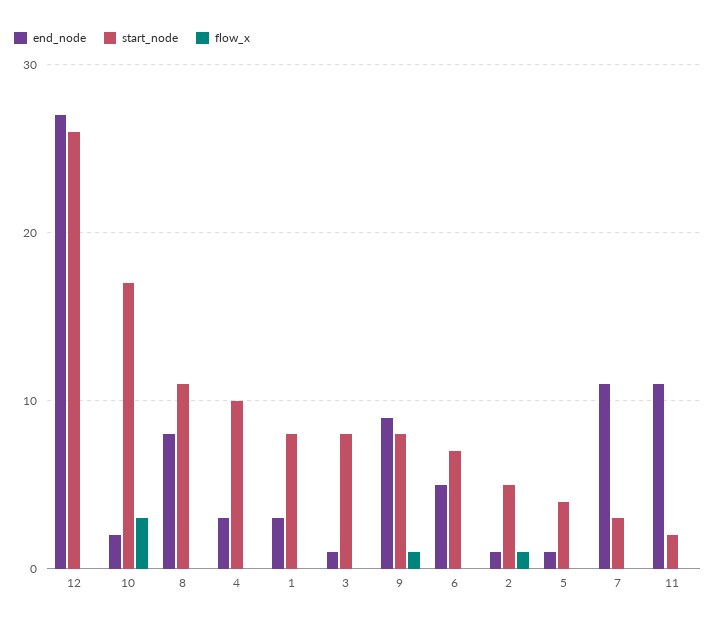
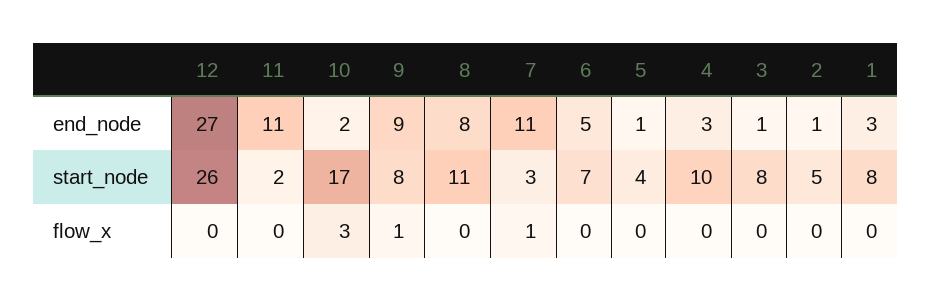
  {
    "end_node": {
      "12": 27,
      "10": 2,
      "8": 8,
      "4": 3,
      "1": 3,
      "3": 1,
      "9": 9,
      "6": 5,
      "2": 1,
      "5": 1,
      "7": 11,
      "11": 11
    },
    "start_node": {
      "12": 26,
      "10": 17,
      "8": 11,
      "4": 10,
      "1": 8,
      "3": 8,
      "9": 8,
      "6": 7,
      "2": 5,
      "5": 4,
      "7": 3,
      "11": 2
    },
    "flow_x": {
      "12": 0,
      "10": 3,
      "8": 0,
      "4": 0,
      "1": 0,
      "3": 0,
      "9": 1,
      "6": 0,
-     "2": 1,
+     "2": 0,
      "5": 0,
-     "7": 0,
+     "7": 1,
      "11": 0
    }
  }

